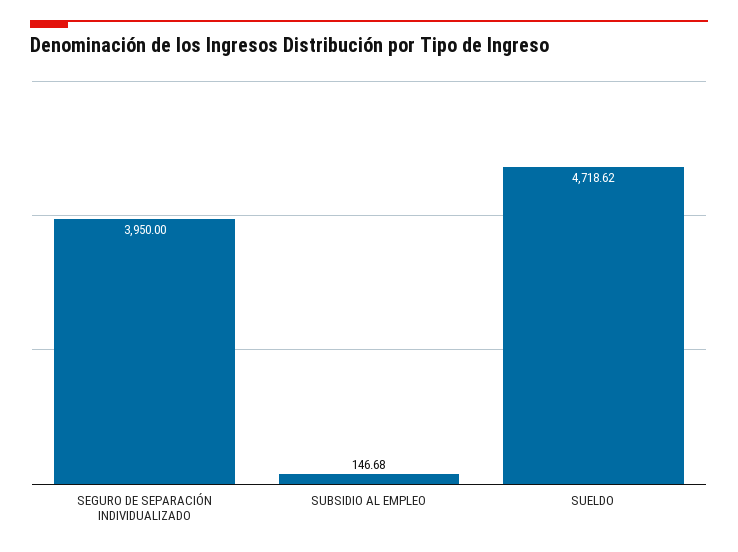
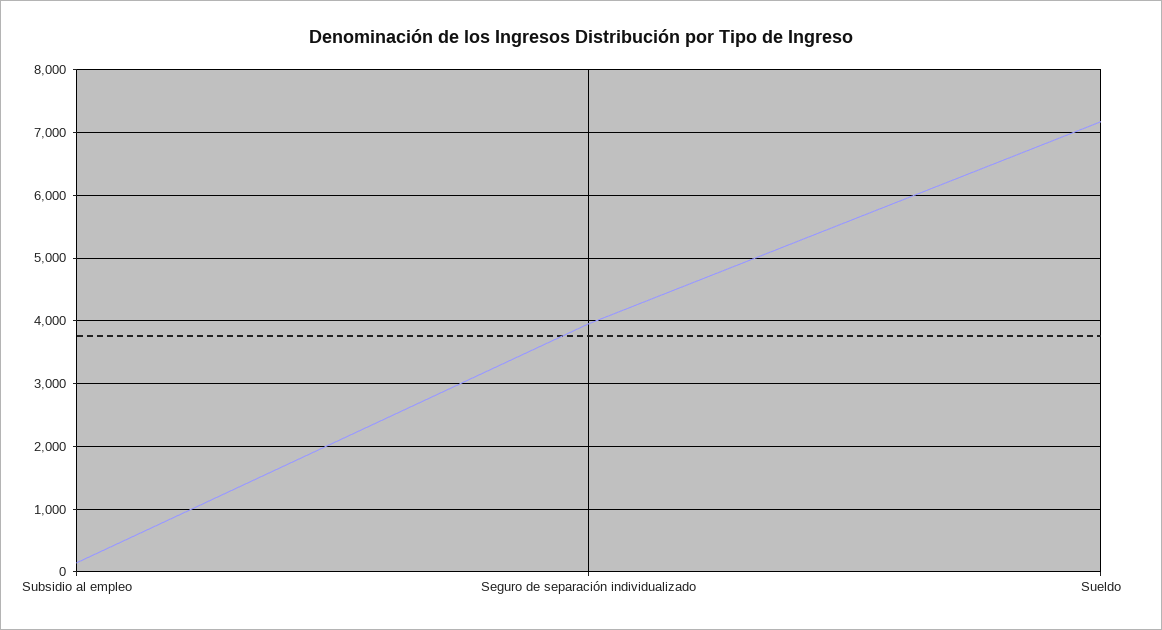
  {
    "SEGURO DE SEPARACIÓN INDIVIDUALIZADO": 3950,
    "SUBSIDIO AL EMPLEO": 146.68,
-   "SUELDO": 4718.62
+   "SUELDO": 7200
  }

